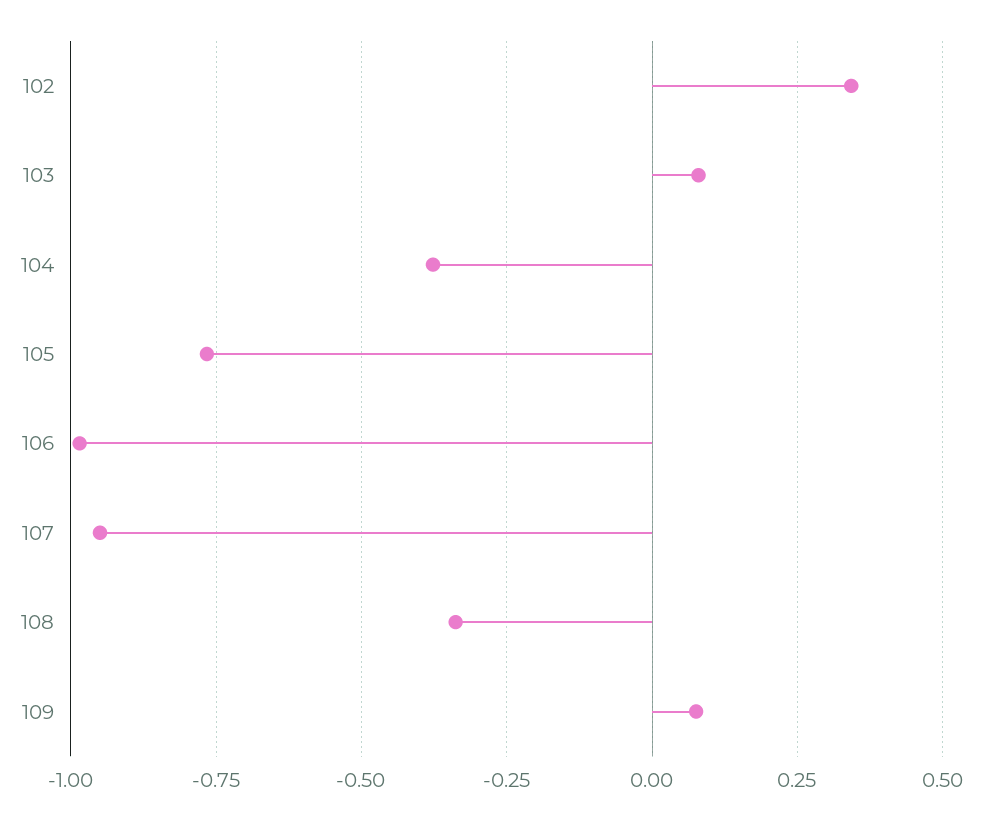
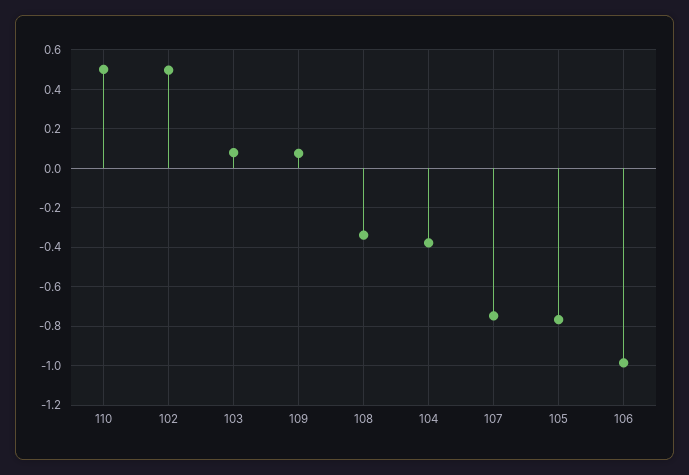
  {
-   "102": 0.35,
+   "102": 0.5,
    "103": 0.075,
    "104": -0.375,
    "105": -0.775,
    "106": -0.975,
-   "107": -0.95,
+   "107": -0.75,
    "108": -0.35,
-   "109": 0.075
+   "109": 0.075,
+   "110": 0.5
  }

